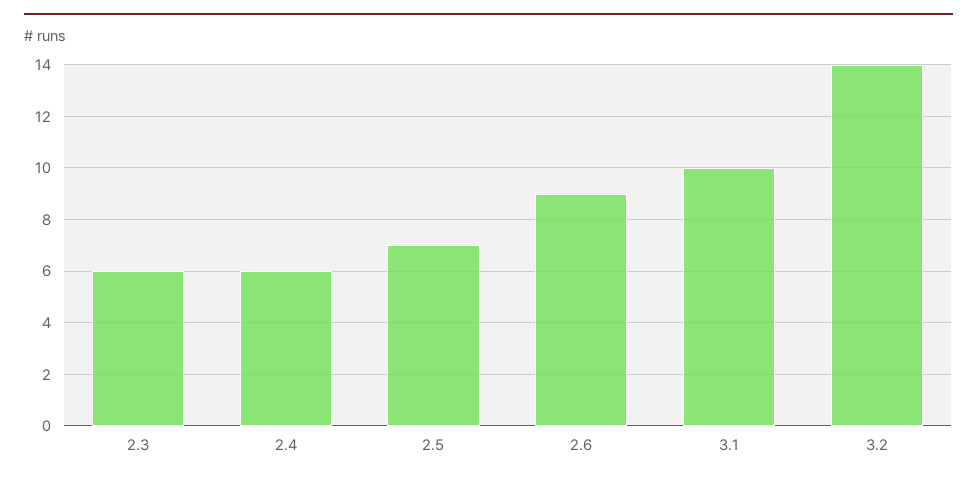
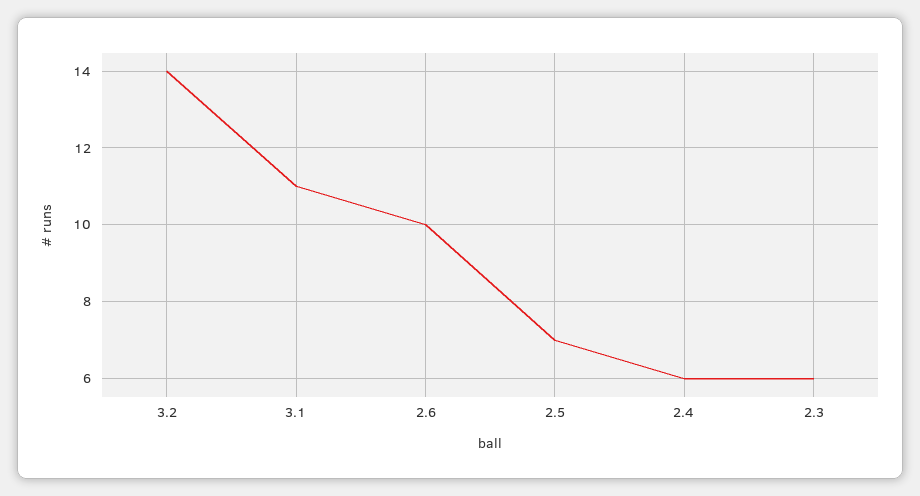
  {
    "2.3": 6,
    "2.4": 6,
    "2.5": 7,
-   "2.6": 9,
+   "2.6": 10,
-   "3.1": 10,
+   "3.1": 11,
    "3.2": 14
  }

